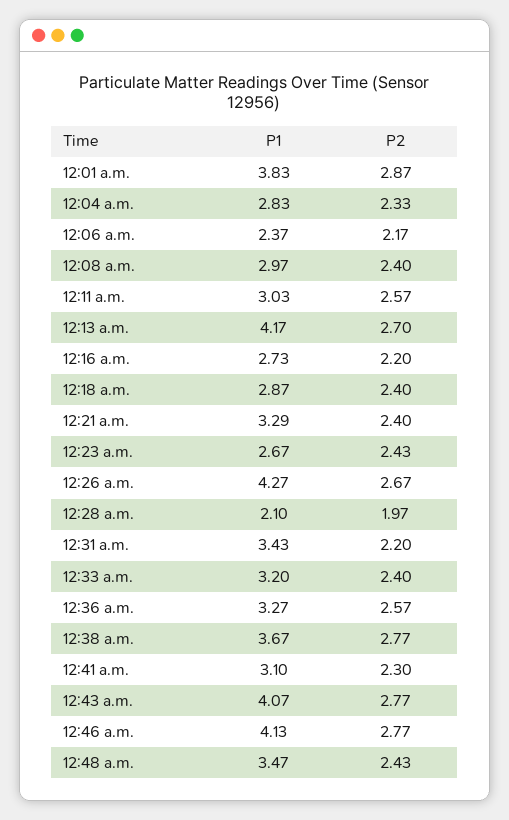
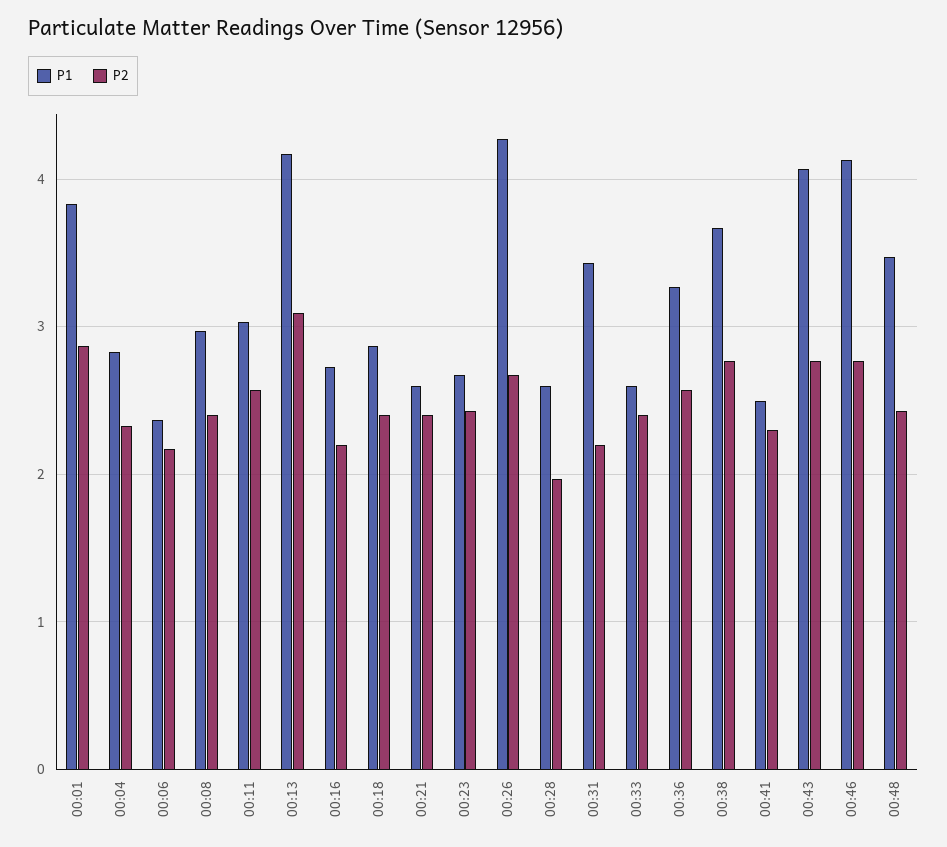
  {
    "P1": {
      "12:01 a.m.": 3.83,
      "12:04 a.m.": 2.83,
      "12:06 a.m.": 2.37,
      "12:08 a.m.": 2.97,
      "12:11 a.m.": 3.03,
      "12:13 a.m.": 4.17,
      "12:16 a.m.": 2.73,
      "12:18 a.m.": 2.87,
-     "12:21 a.m.": 3.29,
+     "12:21 a.m.": 2.6,
      "12:23 a.m.": 2.67,
      "12:26 a.m.": 4.27,
-     "12:28 a.m.": 2.1,
+     "12:28 a.m.": 2.6,
      "12:31 a.m.": 3.43,
-     "12:33 a.m.": 3.2,
+     "12:33 a.m.": 2.6,
      "12:36 a.m.": 3.27,
      "12:38 a.m.": 3.67,
-     "12:41 a.m.": 3.1,
+     "12:41 a.m.": 2.5,
      "12:43 a.m.": 4.07,
      "12:46 a.m.": 4.13,
      "12:48 a.m.": 3.47
    },
    "P2": {
      "12:01 a.m.": 2.87,
      "12:04 a.m.": 2.33,
      "12:06 a.m.": 2.17,
      "12:08 a.m.": 2.4,
      "12:11 a.m.": 2.57,
-     "12:13 a.m.": 2.7,
+     "12:13 a.m.": 3.1,
      "12:16 a.m.": 2.2,
      "12:18 a.m.": 2.4,
      "12:21 a.m.": 2.4,
      "12:23 a.m.": 2.43,
      "12:26 a.m.": 2.67,
      "12:28 a.m.": 1.97,
      "12:31 a.m.": 2.2,
      "12:33 a.m.": 2.4,
      "12:36 a.m.": 2.57,
      "12:38 a.m.": 2.77,
      "12:41 a.m.": 2.3,
      "12:43 a.m.": 2.77,
      "12:46 a.m.": 2.77,
      "12:48 a.m.": 2.43
    }
  }

